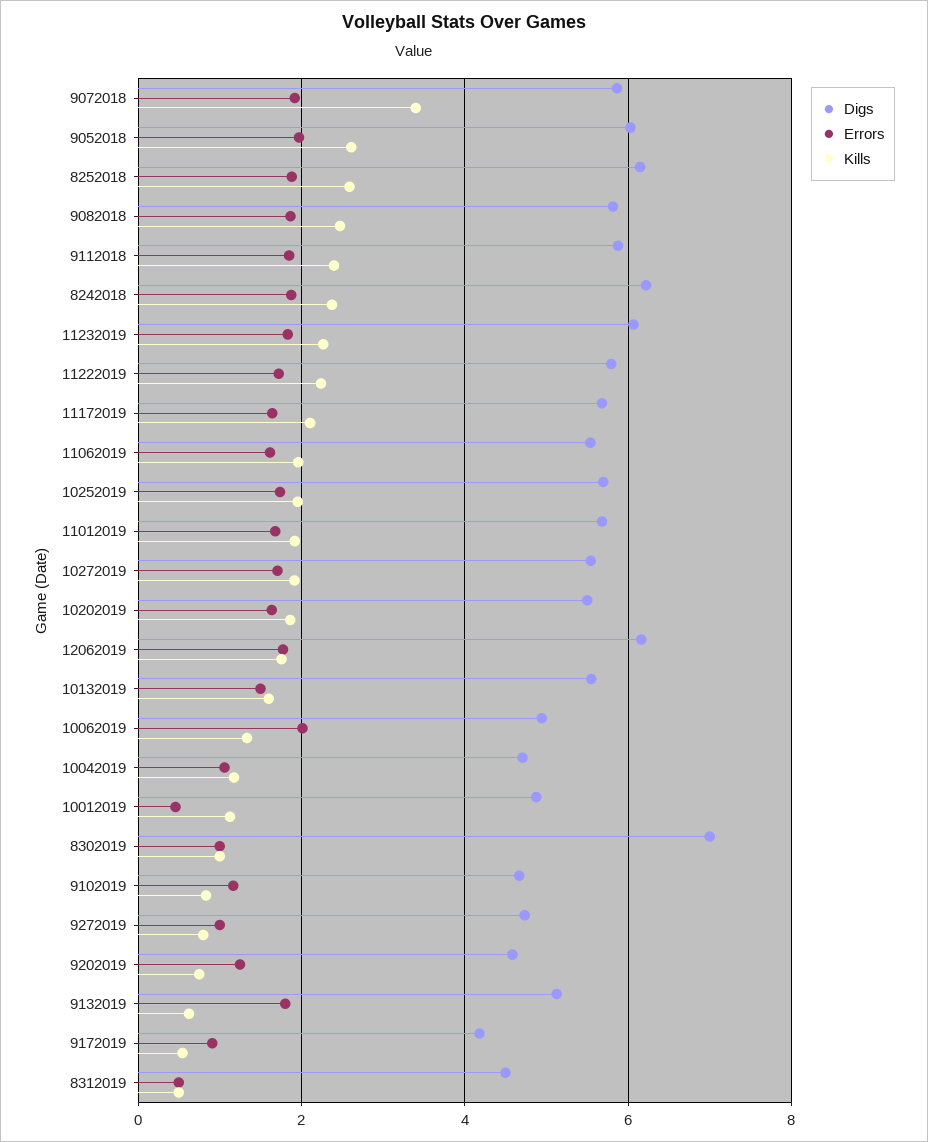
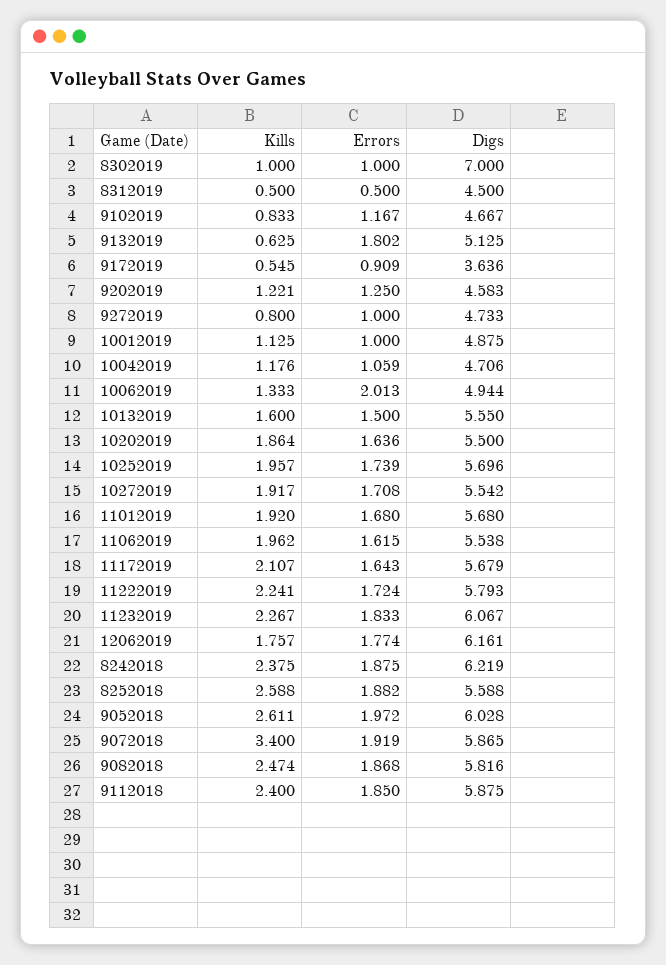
  {
    "Digs": {
      "9072018": 5.865,
      "9052018": 6.028,
-     "8252018": 6.2,
+     "8252018": 5.588,
      "9082018": 5.816,
      "9112018": 5.875,
      "8242018": 6.219,
      "11232019": 6.067,
      "11222019": 5.793,
      "11172019": 5.679,
      "11062019": 5.538,
      "10252019": 5.696,
      "11012019": 5.68,
      "10272019": 5.542,
      "10202019": 5.5,
      "12062019": 6.161,
      "10132019": 5.55,
      "10062019": 4.944,
      "10042019": 4.706,
      "10012019": 4.875,
      "8302019": 7,
      "9102019": 4.667,
      "9272019": 4.733,
      "9202019": 4.583,
      "9132019": 5.125,
-     "9172019": 4.2,
+     "9172019": 3.636,
      "8312019": 4.5
    },
    "Errors": {
      "9072018": 1.919,
      "9052018": 1.972,
      "8252018": 1.882,
      "9082018": 1.868,
      "9112018": 1.85,
      "8242018": 1.875,
      "11232019": 1.833,
      "11222019": 1.724,
      "11172019": 1.643,
      "11062019": 1.615,
      "10252019": 1.739,
      "11012019": 1.68,
      "10272019": 1.708,
      "10202019": 1.636,
      "12062019": 1.774,
      "10132019": 1.5,
      "10062019": 2.013,
      "10042019": 1.059,
-     "10012019": 0.4,
+     "10012019": 1,
      "8302019": 1,
      "9102019": 1.167,
      "9272019": 1,
      "9202019": 1.25,
      "9132019": 1.802,
      "9172019": 0.909,
      "8312019": 0.5
    },
    "Kills": {
      "9072018": 3.4,
      "9052018": 2.611,
      "8252018": 2.588,
      "9082018": 2.474,
      "9112018": 2.4,
      "8242018": 2.375,
      "11232019": 2.267,
      "11222019": 2.241,
      "11172019": 2.107,
      "11062019": 1.962,
      "10252019": 1.957,
      "11012019": 1.92,
      "10272019": 1.917,
      "10202019": 1.864,
      "12062019": 1.757,
      "10132019": 1.6,
      "10062019": 1.333,
      "10042019": 1.176,
      "10012019": 1.125,
      "8302019": 1,
      "9102019": 0.833,
      "9272019": 0.8,
-     "9202019": 0.8,
+     "9202019": 1.221,
      "9132019": 0.625,
      "9172019": 0.545,
      "8312019": 0.5
    }
  }

